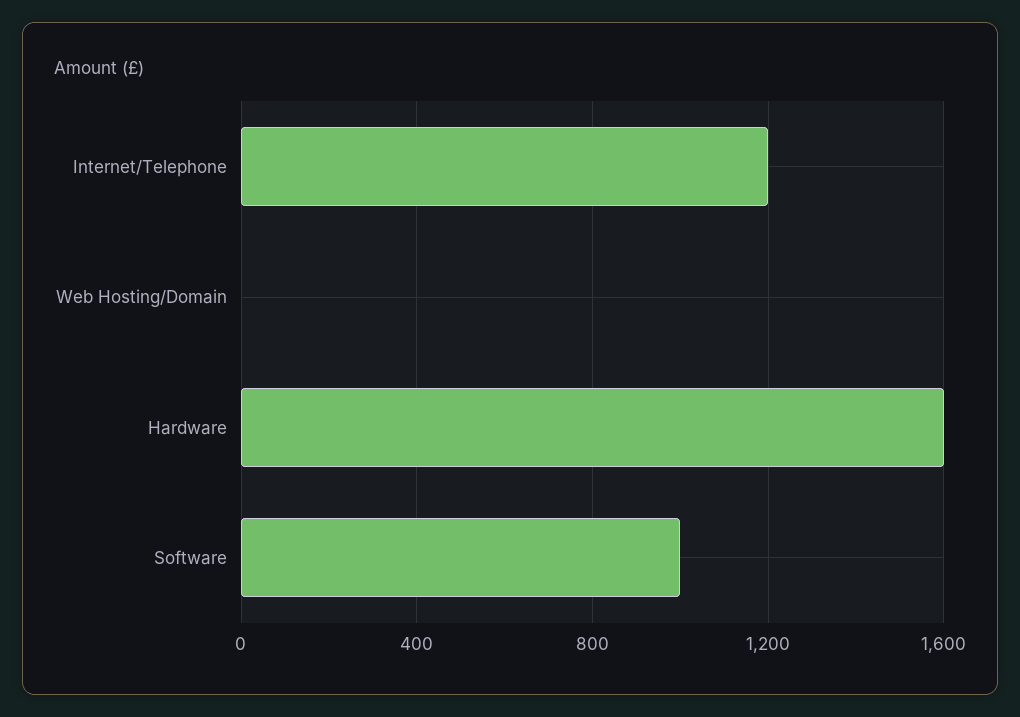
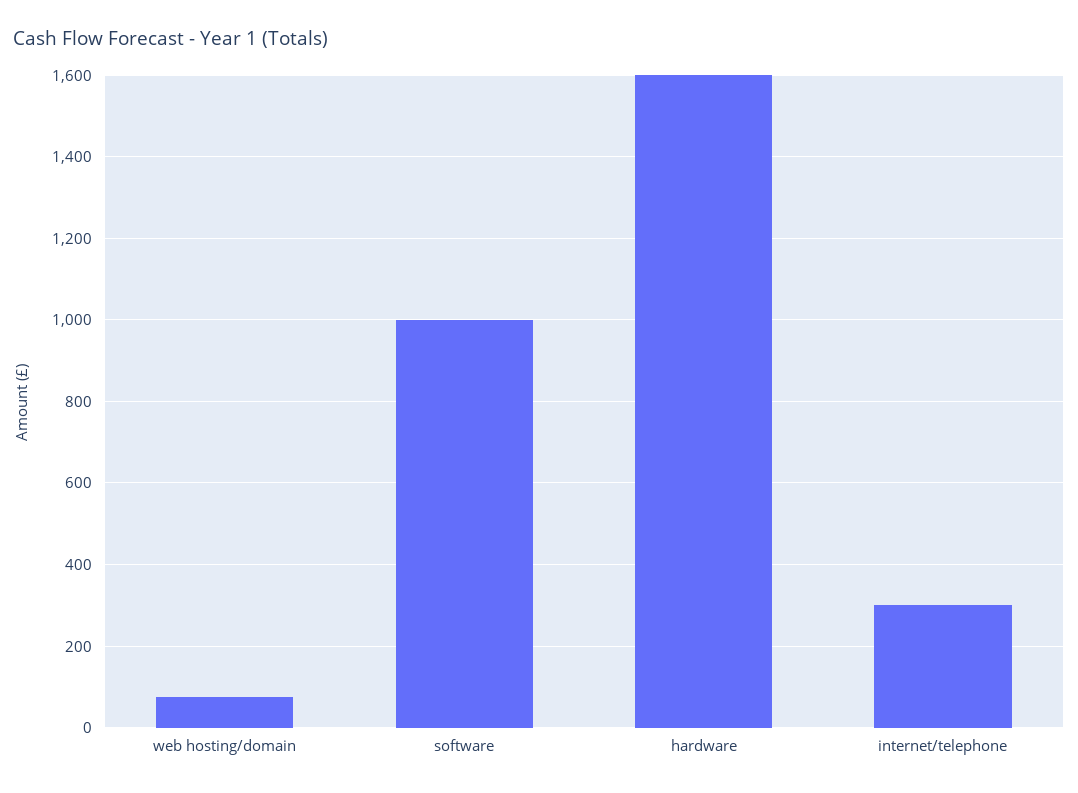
  {
-   "Internet/Telephone": 1200,
+   "Internet/Telephone": 300,
-   "Web Hosting/Domain": 0,
+   "Web Hosting/Domain": 80,
    "Hardware": 1600,
    "Software": 1000
  }

